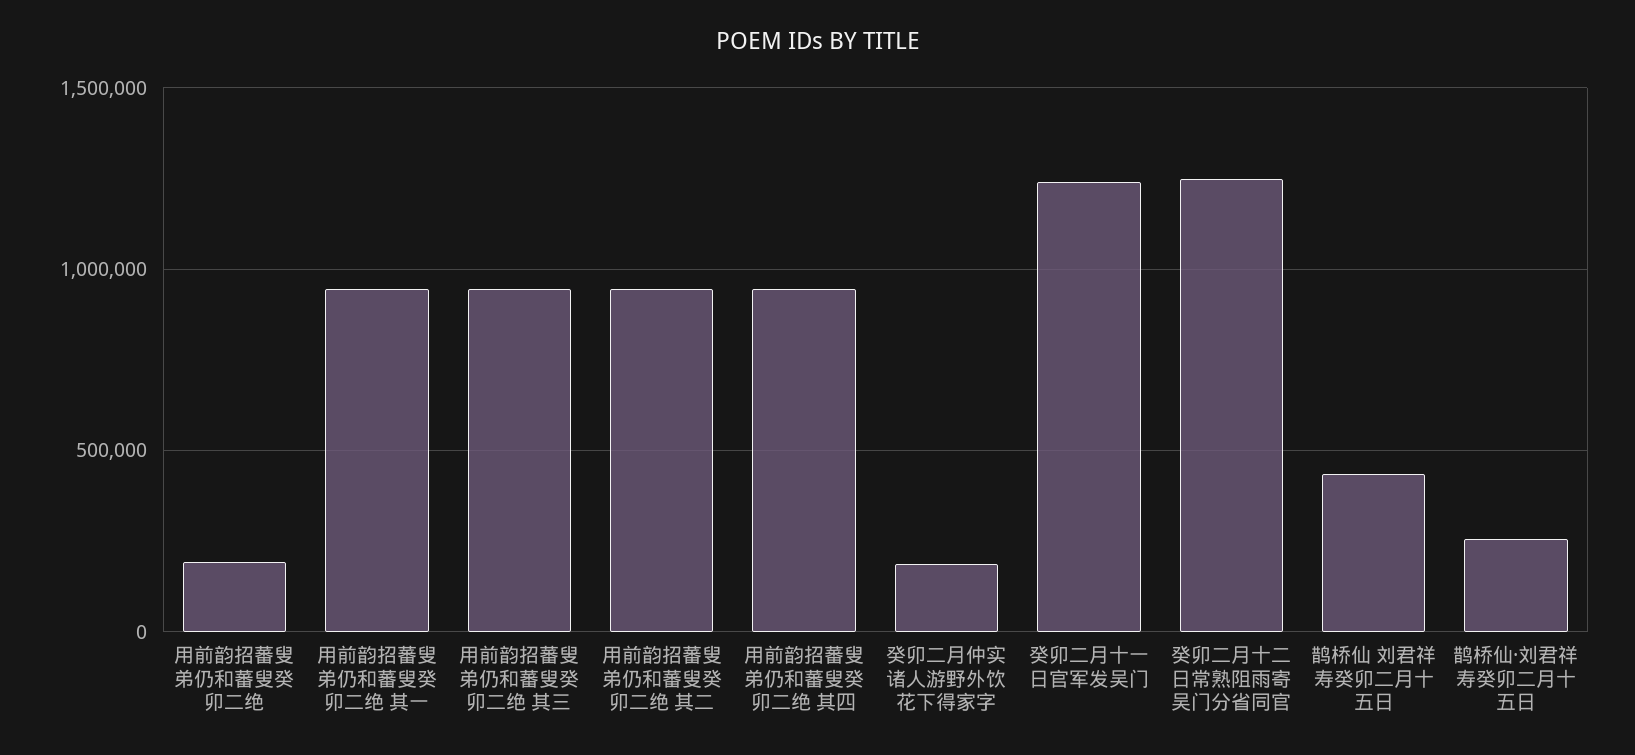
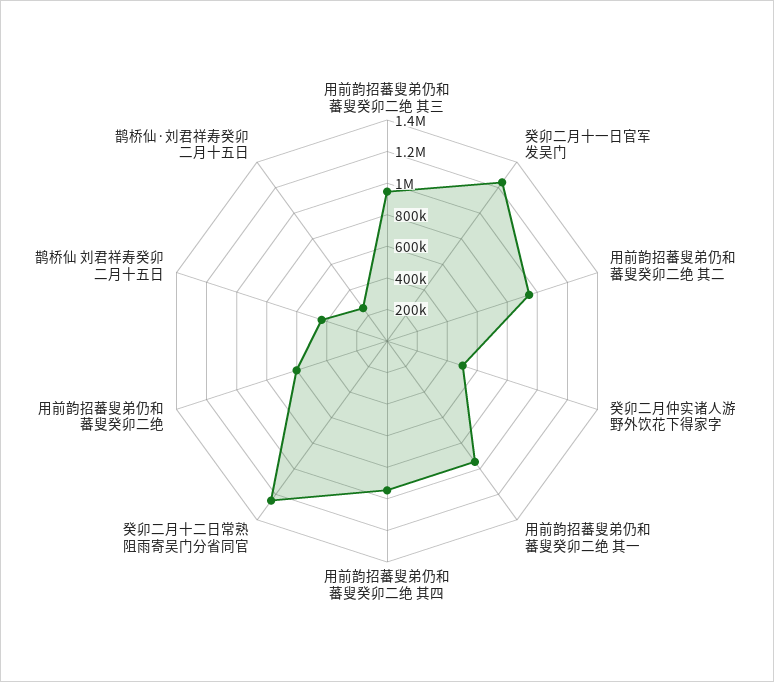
  {
-   "用前韵招蕃叟弟仍和蕃叟癸卯二绝": 200000,
+   "用前韵招蕃叟弟仍和蕃叟癸卯二绝": 600000,
    "用前韵招蕃叟弟仍和蕃叟癸卯二绝 其一": 950000,
    "用前韵招蕃叟弟仍和蕃叟癸卯二绝 其三": 950000,
    "用前韵招蕃叟弟仍和蕃叟癸卯二绝 其二": 950000,
    "用前韵招蕃叟弟仍和蕃叟癸卯二绝 其四": 950000,
-   "癸卯二月仲实诸人游野外饮花下得家字": 200000,
+   "癸卯二月仲实诸人游野外饮花下得家字": 500000,
    "癸卯二月十一日官军发吴门": 1250000,
    "癸卯二月十二日常熟阻雨寄吴门分省同官": 1250000,
    "鹊桥仙 刘君祥寿癸卯二月十五日": 450000,
    "鹊桥仙·刘君祥寿癸卯二月十五日": 250000
  }

